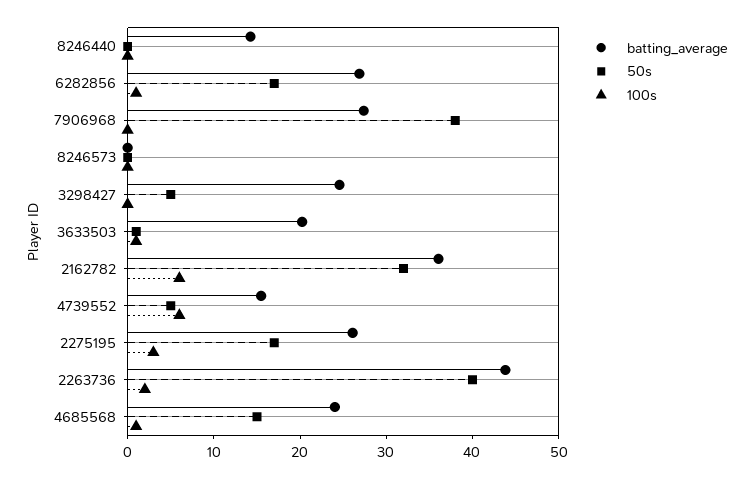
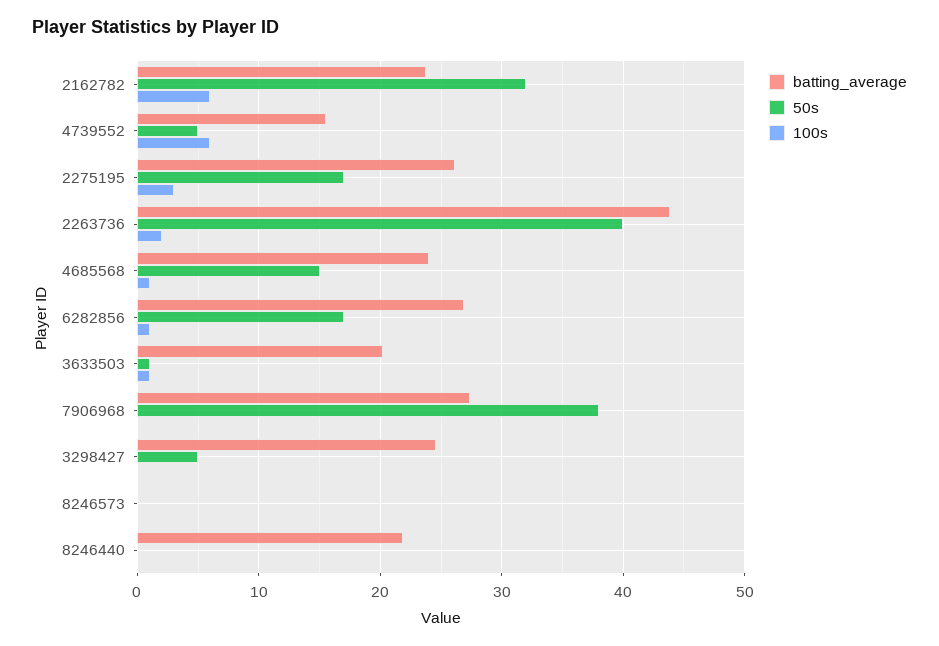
  {
    "batting_average": {
-     "8246440": 14,
+     "8246440": 22,
      "6282856": 27,
      "7906968": 27,
      "8246573": 0,
      "3298427": 25,
      "3633503": 20,
-     "2162782": 36,
+     "2162782": 24,
      "4739552": 15,
      "2275195": 26,
      "2263736": 44,
      "4685568": 24
    },
    "50s": {
      "8246440": 0,
      "6282856": 17,
      "7906968": 38,
      "8246573": 0,
      "3298427": 5,
      "3633503": 1,
      "2162782": 32,
      "4739552": 5,
      "2275195": 17,
      "2263736": 40,
      "4685568": 15
    },
    "100s": {
      "8246440": 0,
      "6282856": 1,
      "7906968": 0,
      "8246573": 0,
      "3298427": 0,
      "3633503": 1,
      "2162782": 6,
      "4739552": 6,
      "2275195": 3,
      "2263736": 2,
      "4685568": 1
    }
  }

